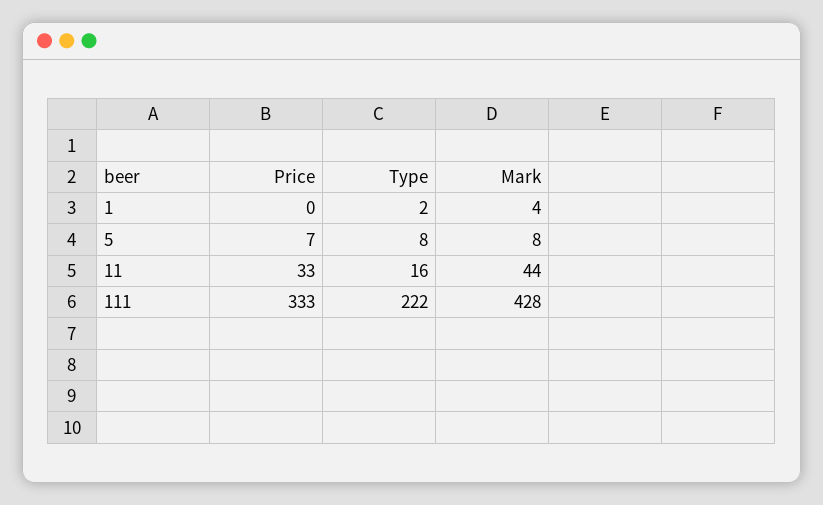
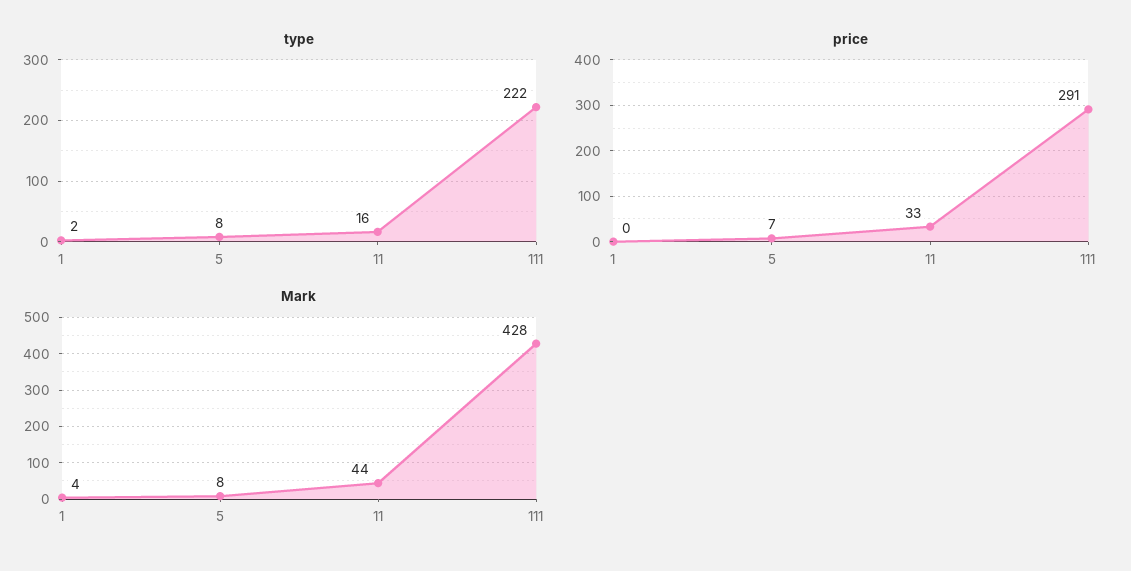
  {
    "Price": {
      "1": 0,
      "5": 7,
      "11": 33,
-     "111": 333
+     "111": 291
    },
    "Type": {
      "1": 2,
      "5": 8,
      "11": 16,
      "111": 222
    },
    "Mark": {
      "1": 4,
      "5": 8,
      "11": 44,
      "111": 428
    }
  }

